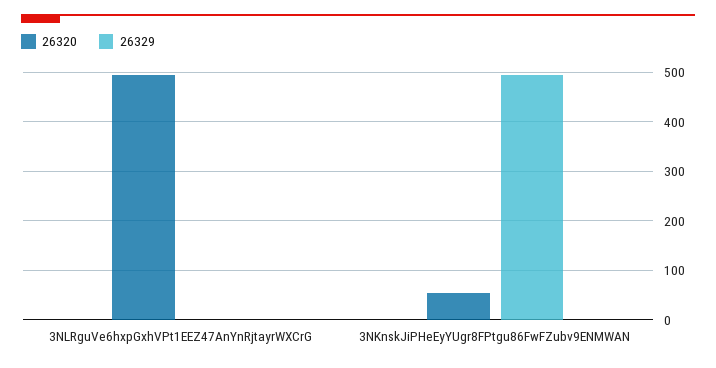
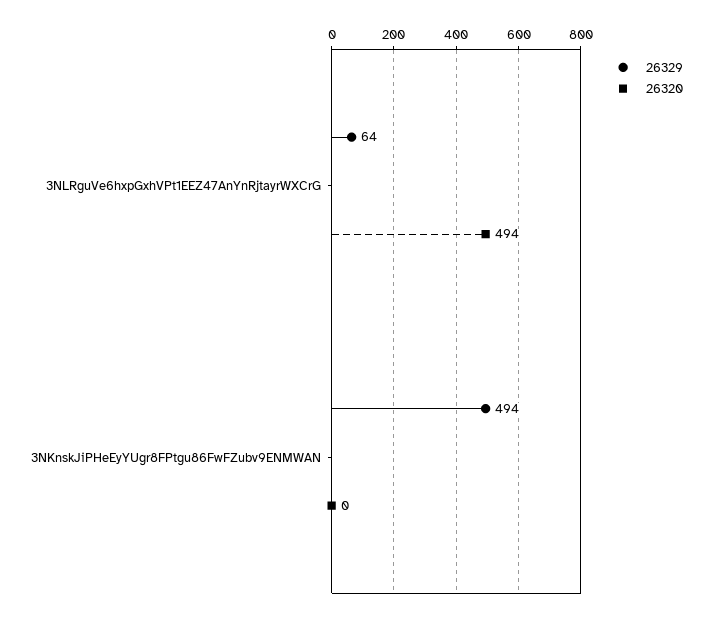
  {
    "26320": {
      "3NLRguVe6hxpGxhVPt1EEZ47AnYnRjtayrWXCrG": 494,
-     "3NKnskJiPHeEyYUgr8FPtgu86FwFZubv9ENMWAN": 60
+     "3NKnskJiPHeEyYUgr8FPtgu86FwFZubv9ENMWAN": 0
    },
    "26329": {
-     "3NLRguVe6hxpGxhVPt1EEZ47AnYnRjtayrWXCrG": 0,
+     "3NLRguVe6hxpGxhVPt1EEZ47AnYnRjtayrWXCrG": 64,
      "3NKnskJiPHeEyYUgr8FPtgu86FwFZubv9ENMWAN": 494
    }
  }

